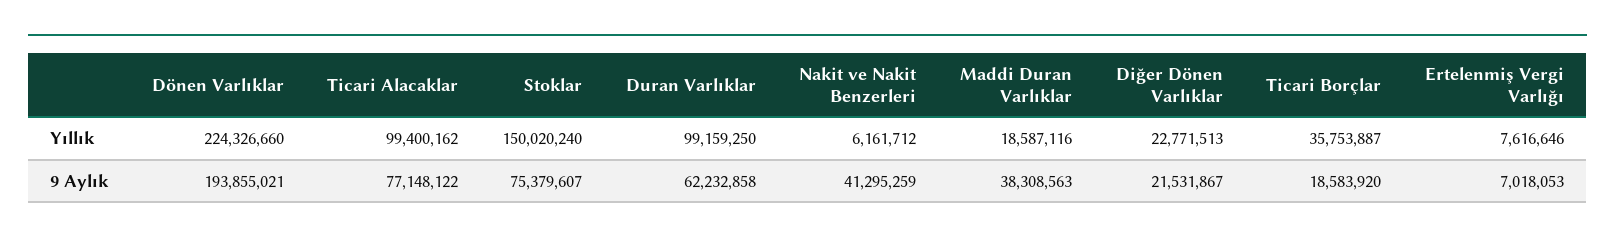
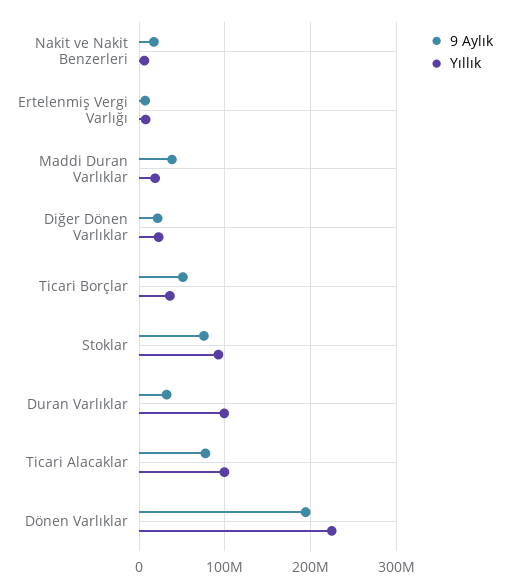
  {
    "Yıllık": {
      "Dönen Varlıklar": 224326660,
      "Ticari Alacaklar": 99400162,
-     "Stoklar": 150020240,
+     "Stoklar": 90000000,
      "Duran Varlıklar": 99159250,
      "Nakit ve Nakit Benzerleri": 6161712,
      "Maddi Duran Varlıklar": 18587116,
      "Diğer Dönen Varlıklar": 22771513,
      "Ticari Borçlar": 35753887,
      "Ertelenmiş Vergi Varlığı": 7616646
    },
    "9 Aylık": {
      "Dönen Varlıklar": 193855021,
      "Ticari Alacaklar": 77148122,
      "Stoklar": 75379607,
-     "Duran Varlıklar": 62232858,
+     "Duran Varlıklar": 30000000,
-     "Nakit ve Nakit Benzerleri": 41295259,
+     "Nakit ve Nakit Benzerleri": 20000000,
      "Maddi Duran Varlıklar": 38308563,
      "Diğer Dönen Varlıklar": 21531867,
-     "Ticari Borçlar": 18583920,
+     "Ticari Borçlar": 50000000,
      "Ertelenmiş Vergi Varlığı": 7018053
    }
  }

